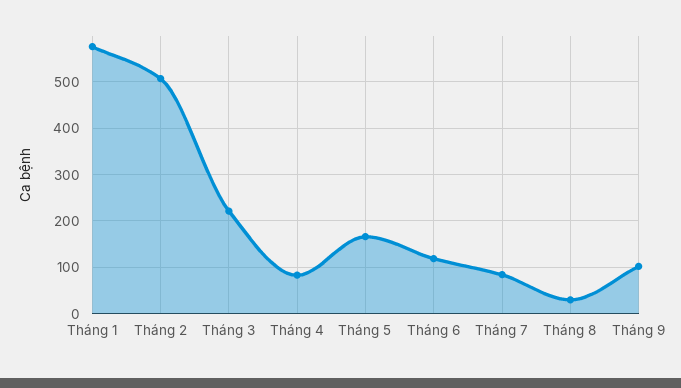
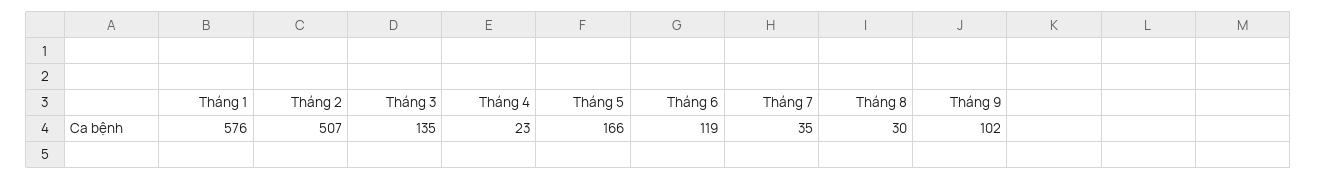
  {
    "Tháng 1": 576,
    "Tháng 2": 507,
-   "Tháng 3": 220,
+   "Tháng 3": 135,
-   "Tháng 4": 80,
+   "Tháng 4": 23,
    "Tháng 5": 166,
    "Tháng 6": 119,
-   "Tháng 7": 80,
+   "Tháng 7": 35,
    "Tháng 8": 30,
    "Tháng 9": 102
  }

